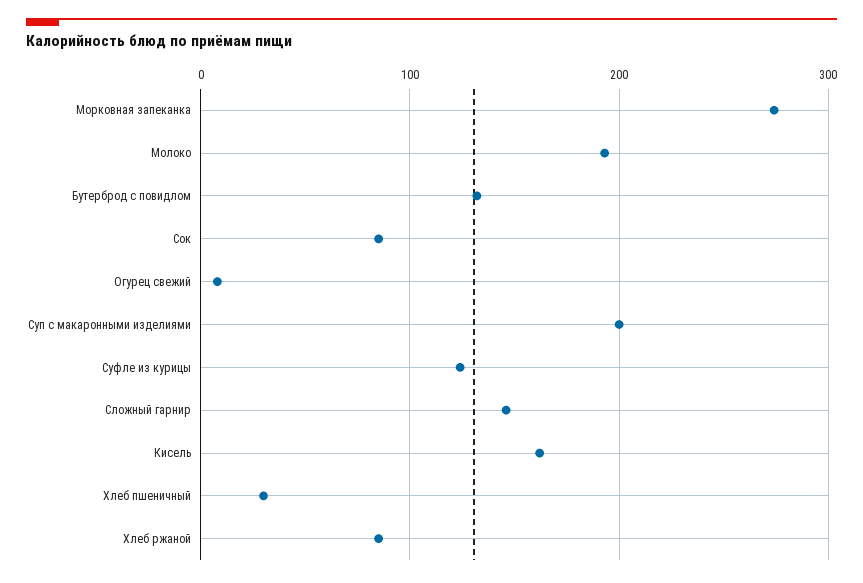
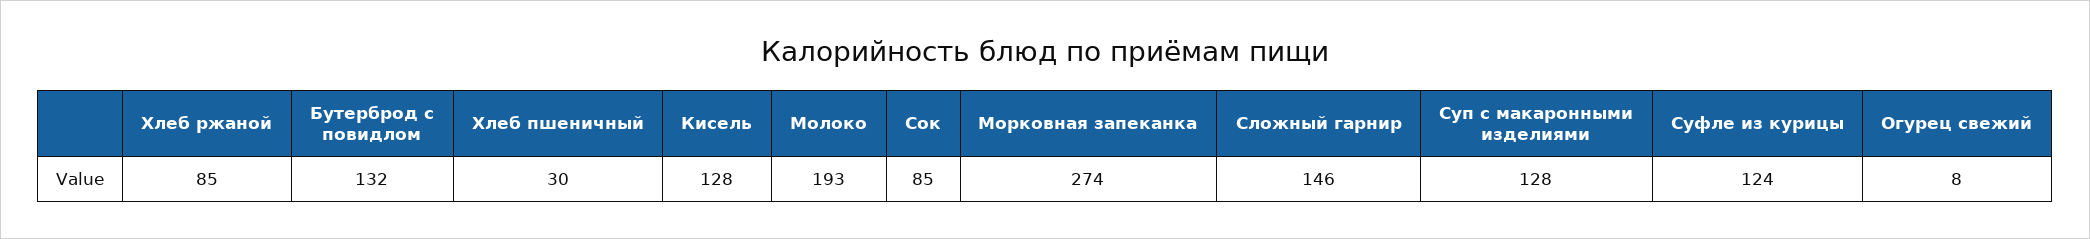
  {
    "Морковная запеканка": 274,
    "Молоко": 193,
    "Бутерброд с повидлом": 132,
    "Сок": 85,
    "Огурец свежий": 8,
-   "Суп с макаронными изделиями": 200,
+   "Суп с макаронными изделиями": 128,
    "Суфле из курицы": 124,
    "Сложный гарнир": 146,
-   "Кисель": 160,
+   "Кисель": 128,
    "Хлеб пшеничный": 30,
    "Хлеб ржаной": 85
  }

